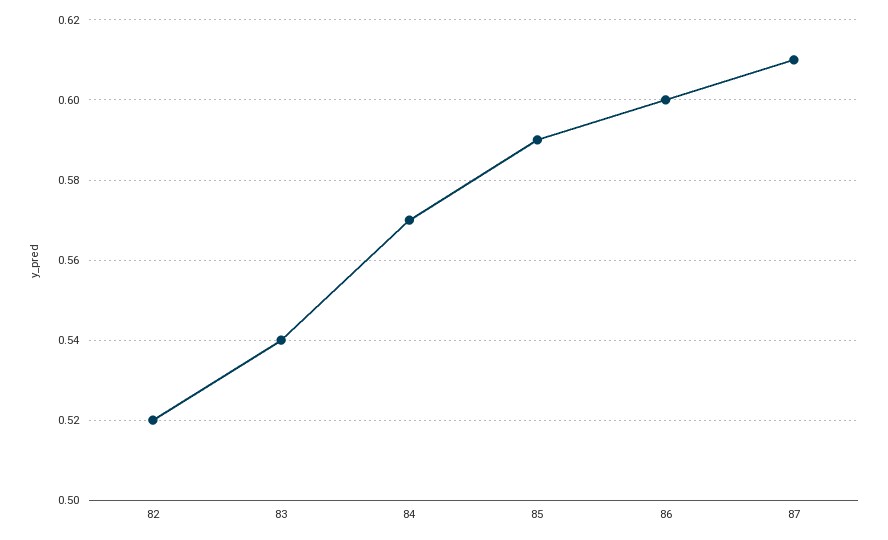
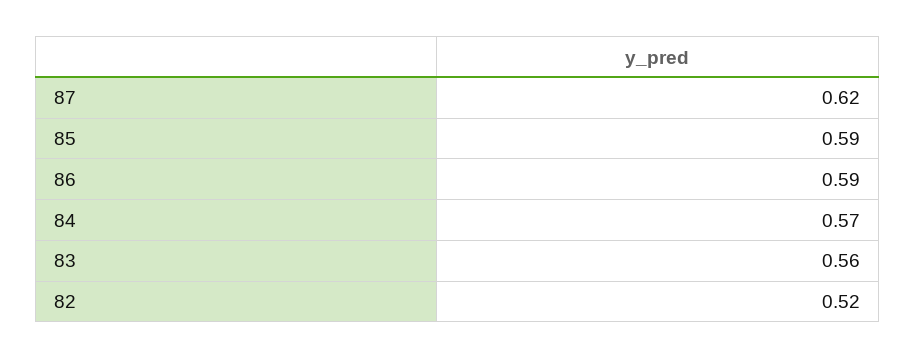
  {
    "82": 0.52,
-   "83": 0.54,
+   "83": 0.56,
    "84": 0.57,
    "85": 0.59,
-   "86": 0.6,
+   "86": 0.59,
-   "87": 0.61
+   "87": 0.62
  }

